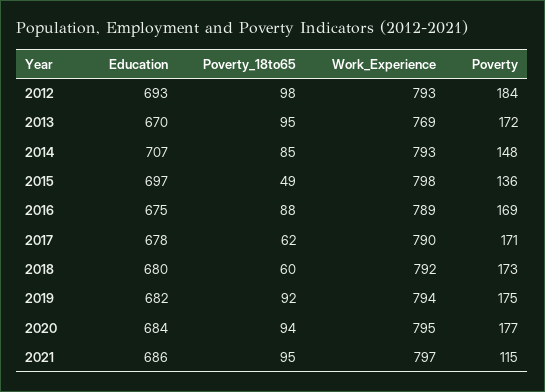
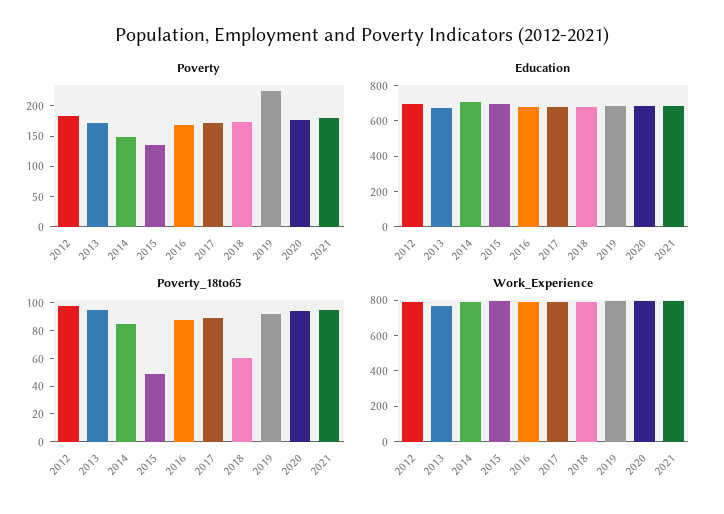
  {
    "Education": {
      "2012": 693,
      "2013": 670,
      "2014": 707,
      "2015": 697,
      "2016": 675,
      "2017": 678,
      "2018": 680,
      "2019": 682,
      "2020": 684,
      "2021": 686
    },
    "Poverty_18to65": {
      "2012": 98,
      "2013": 95,
      "2014": 85,
      "2015": 49,
      "2016": 88,
-     "2017": 62,
+     "2017": 90,
      "2018": 60,
      "2019": 92,
      "2020": 94,
      "2021": 95
    },
    "Work_Experience": {
      "2012": 793,
      "2013": 769,
      "2014": 793,
      "2015": 798,
      "2016": 789,
      "2017": 790,
      "2018": 792,
      "2019": 794,
      "2020": 795,
      "2021": 797
    },
    "Poverty": {
      "2012": 184,
      "2013": 172,
      "2014": 148,
      "2015": 136,
      "2016": 169,
      "2017": 171,
      "2018": 173,
-     "2019": 175,
+     "2019": 225,
      "2020": 177,
-     "2021": 115
+     "2021": 175
    }
  }

